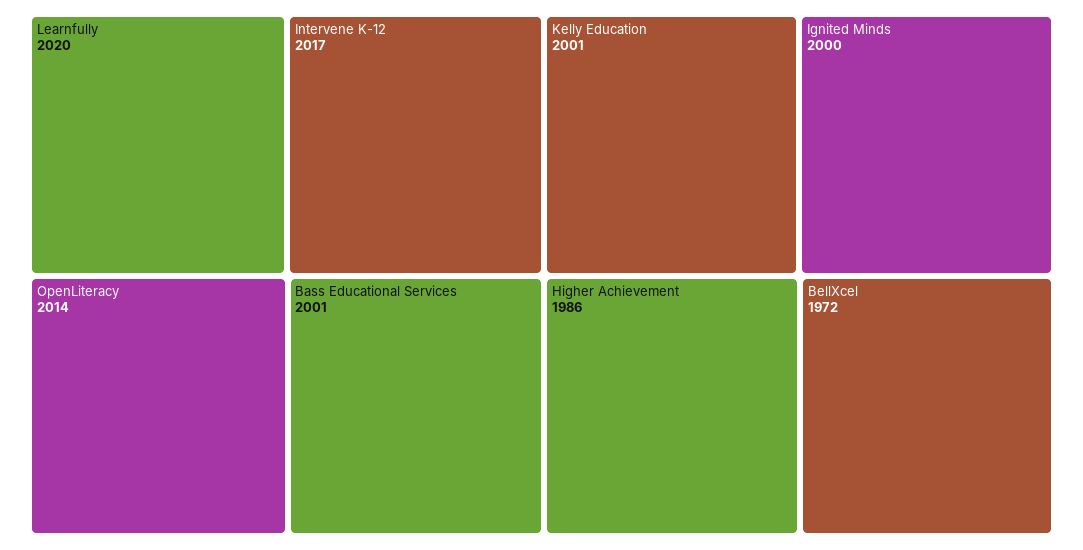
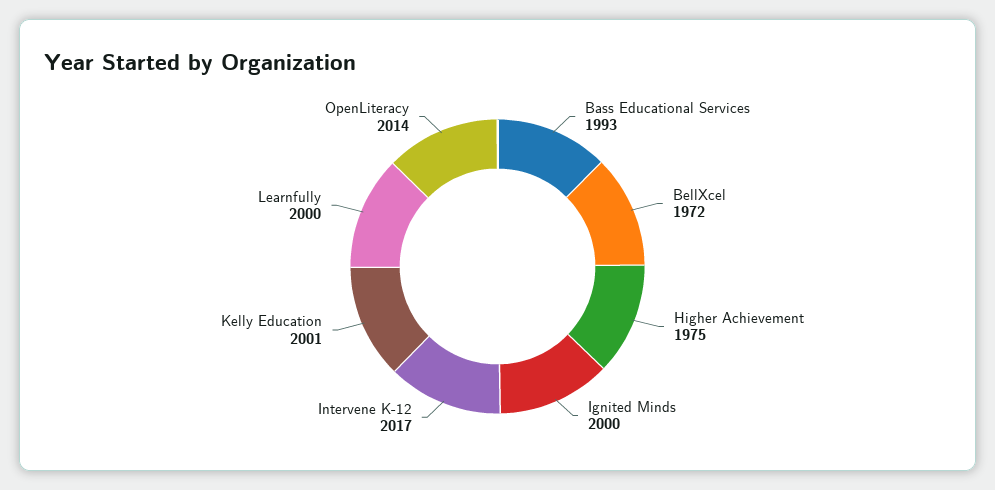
  {
-   "Learnfully": 2020,
+   "Learnfully": 2000,
    "Intervene K-12": 2017,
    "OpenLiteracy": 2014,
-   "Bass Educational Services": 2001,
+   "Bass Educational Services": 1993,
    "Kelly Education": 2001,
    "Ignited Minds": 2000,
-   "Higher Achievement": 1986,
+   "Higher Achievement": 1975,
    "BellXcel": 1972
  }

